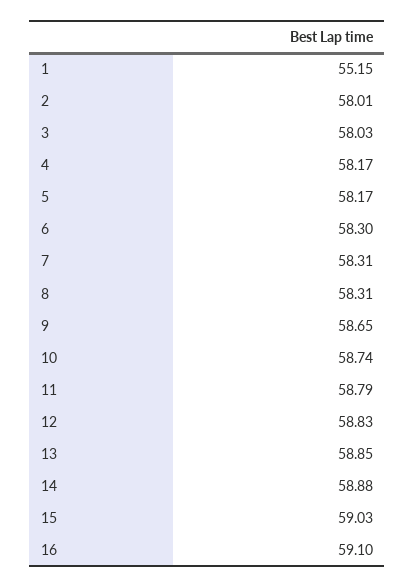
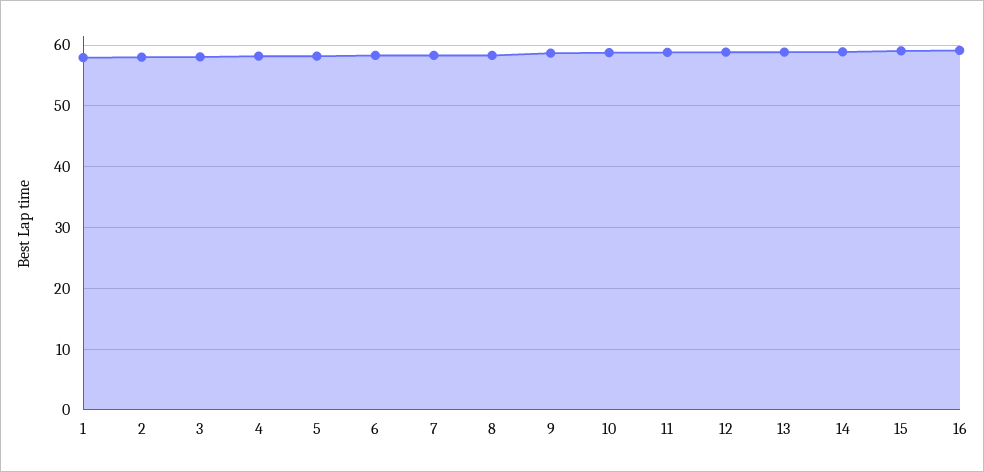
  {
-   "1": 55.15,
+   "1": 58,
    "2": 58.01,
    "3": 58.03,
    "4": 58.17,
    "5": 58.17,
    "6": 58.3,
    "7": 58.31,
    "8": 58.31,
    "9": 58.65,
    "10": 58.74,
    "11": 58.79,
    "12": 58.83,
    "13": 58.85,
    "14": 58.88,
    "15": 59.03,
    "16": 59.1
  }

